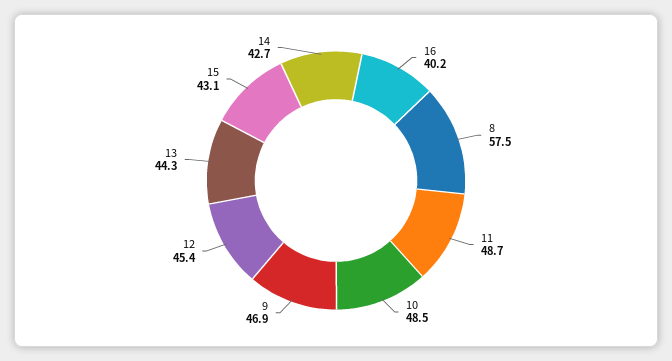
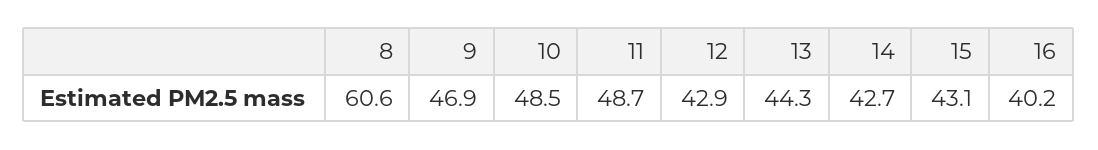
  {
    "16": 40.2,
-   "8": 57.5,
+   "8": 60.6,
    "11": 48.7,
    "10": 48.5,
    "9": 46.9,
-   "12": 45.4,
+   "12": 42.9,
    "13": 44.3,
    "15": 43.1,
    "14": 42.7
  }

